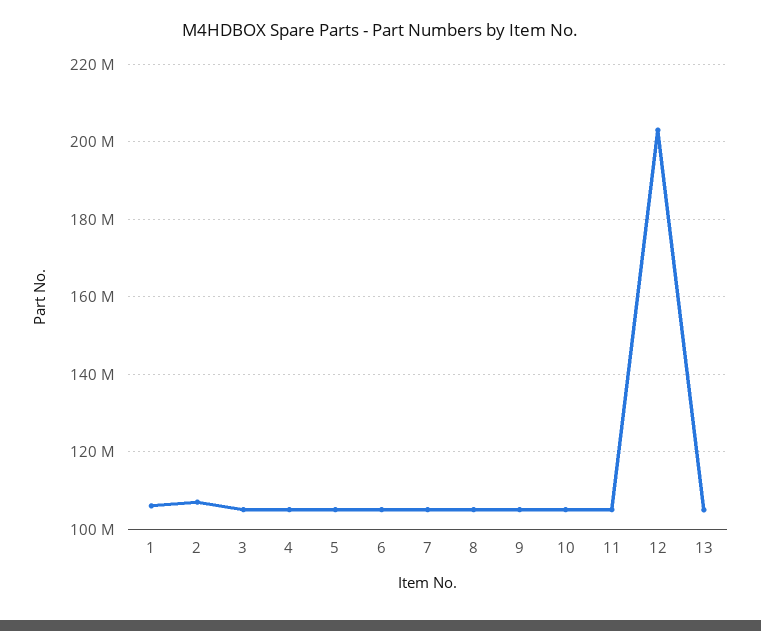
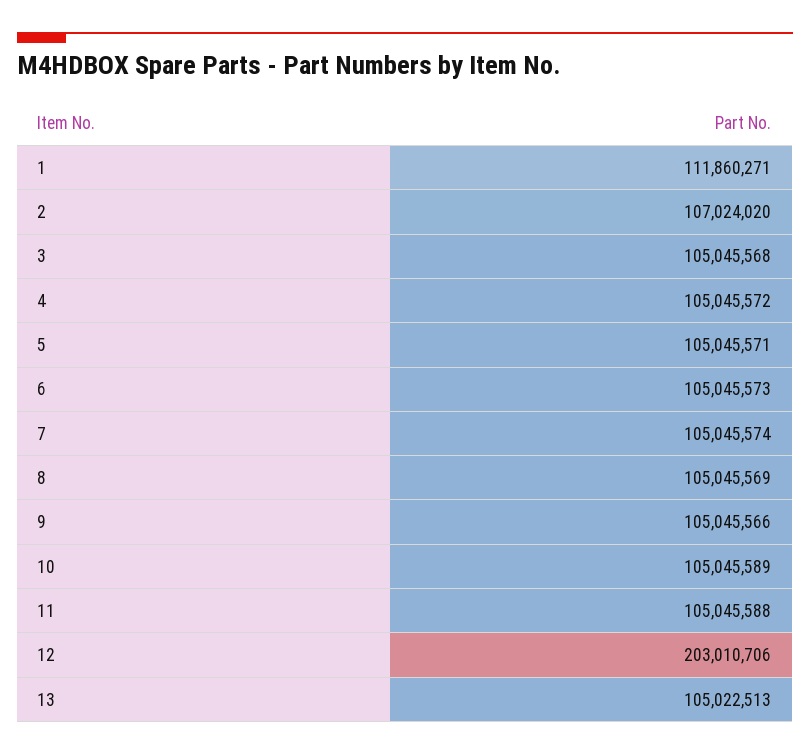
  {
-   "1": 106000000,
+   "1": 111860271,
    "2": 107024020,
    "3": 105045568,
    "4": 105045572,
    "5": 105045571,
    "6": 105045573,
    "7": 105045574,
    "8": 105045569,
    "9": 105045566,
    "10": 105045589,
    "11": 105045588,
    "12": 203010706,
    "13": 105022513
  }

